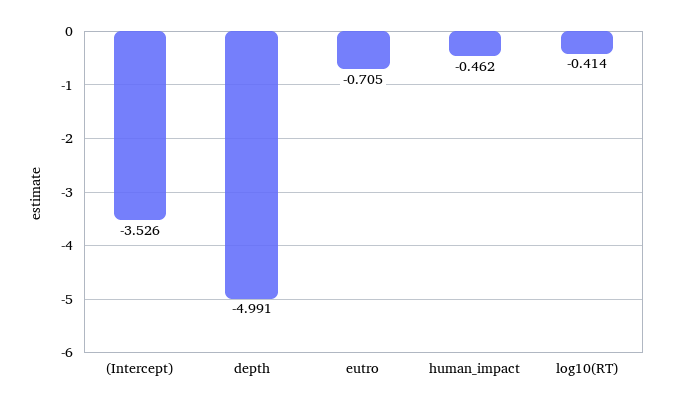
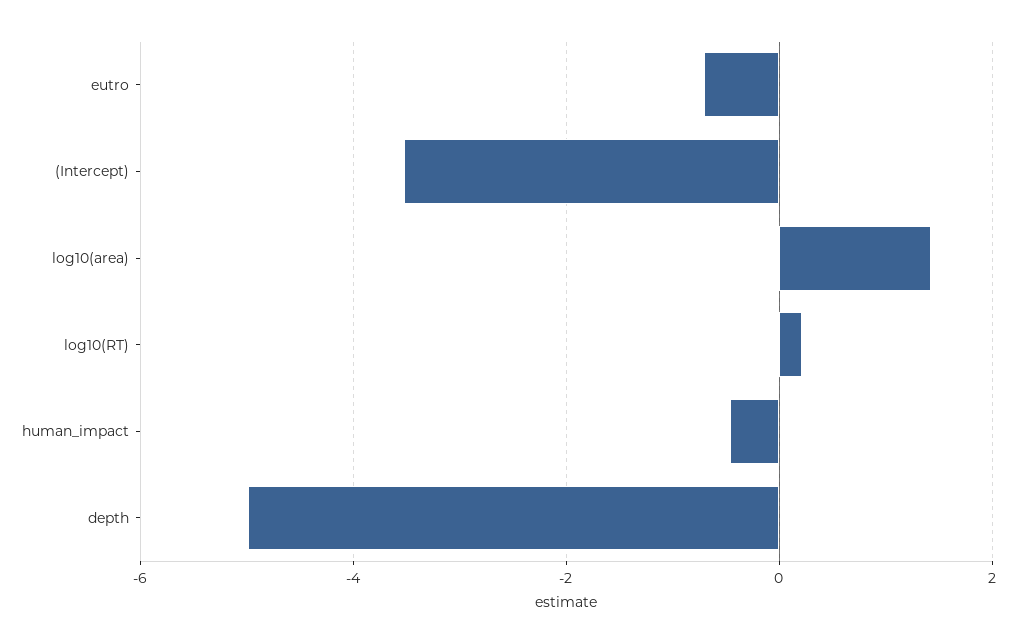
  {
    "(Intercept)": -3.526,
    "depth": -4.991,
    "eutro": -0.705,
    "human_impact": -0.462,
-   "log10(RT)": -0.414
+   "log10(RT)": 0.2,
+   "log10(area)": 1.4
  }

